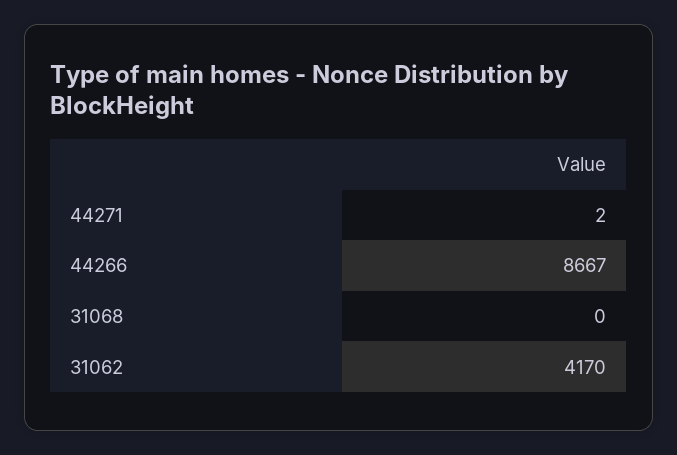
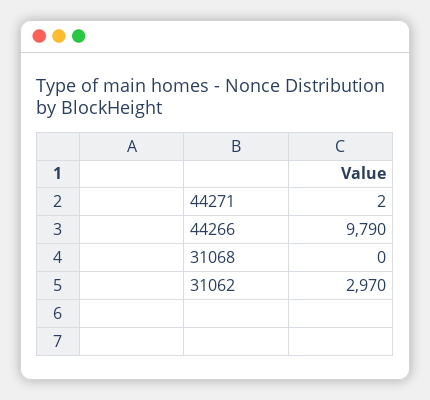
  {
    "44271": 2,
-   "44266": 8667,
+   "44266": 9790,
    "31068": 0,
-   "31062": 4170
+   "31062": 2970
  }

